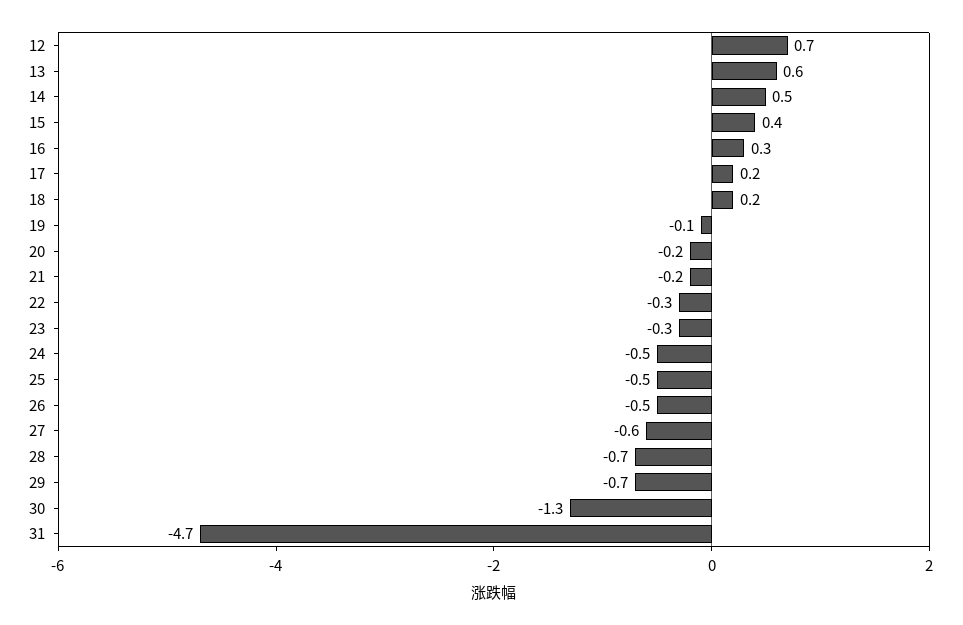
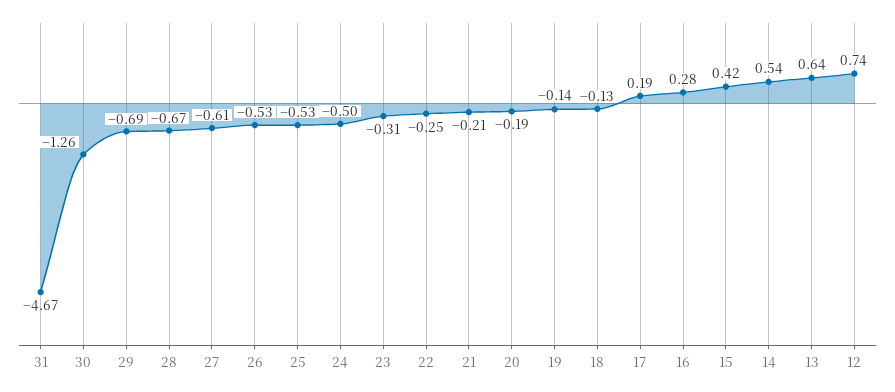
  {
    "12": 0.74,
    "13": 0.64,
    "14": 0.54,
    "15": 0.42,
    "16": 0.28,
    "17": 0.19,
-   "18": 0.2,
+   "18": -0.13,
    "19": -0.14,
    "20": -0.19,
    "21": -0.21,
    "22": -0.25,
    "23": -0.31,
    "24": -0.5,
    "25": -0.53,
    "26": -0.53,
    "27": -0.61,
    "28": -0.67,
    "29": -0.69,
    "30": -1.26,
    "31": -4.67
  }

